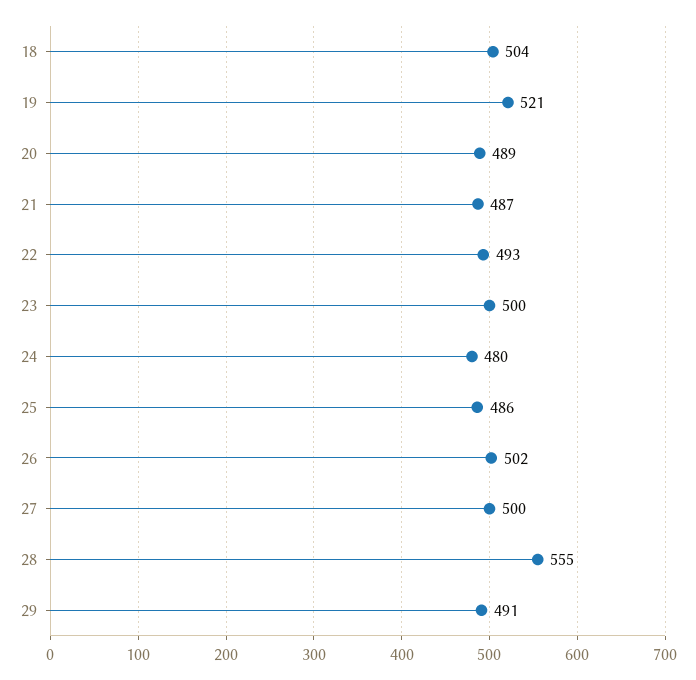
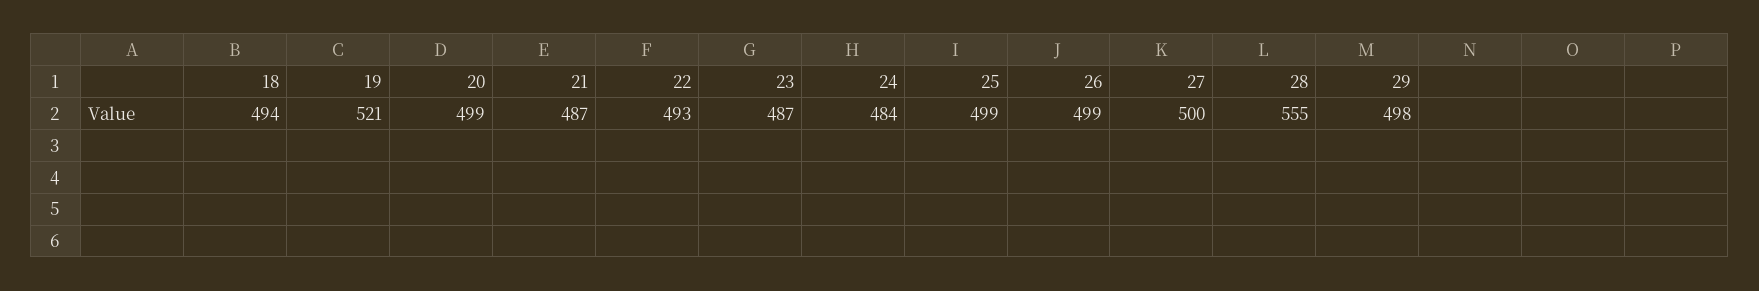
  {
-   "18": 504,
+   "18": 494,
    "19": 521,
-   "20": 489,
+   "20": 499,
    "21": 487,
    "22": 493,
-   "23": 500,
+   "23": 487,
-   "24": 480,
+   "24": 484,
-   "25": 486,
+   "25": 499,
-   "26": 502,
+   "26": 499,
    "27": 500,
    "28": 555,
-   "29": 491
+   "29": 498
  }

